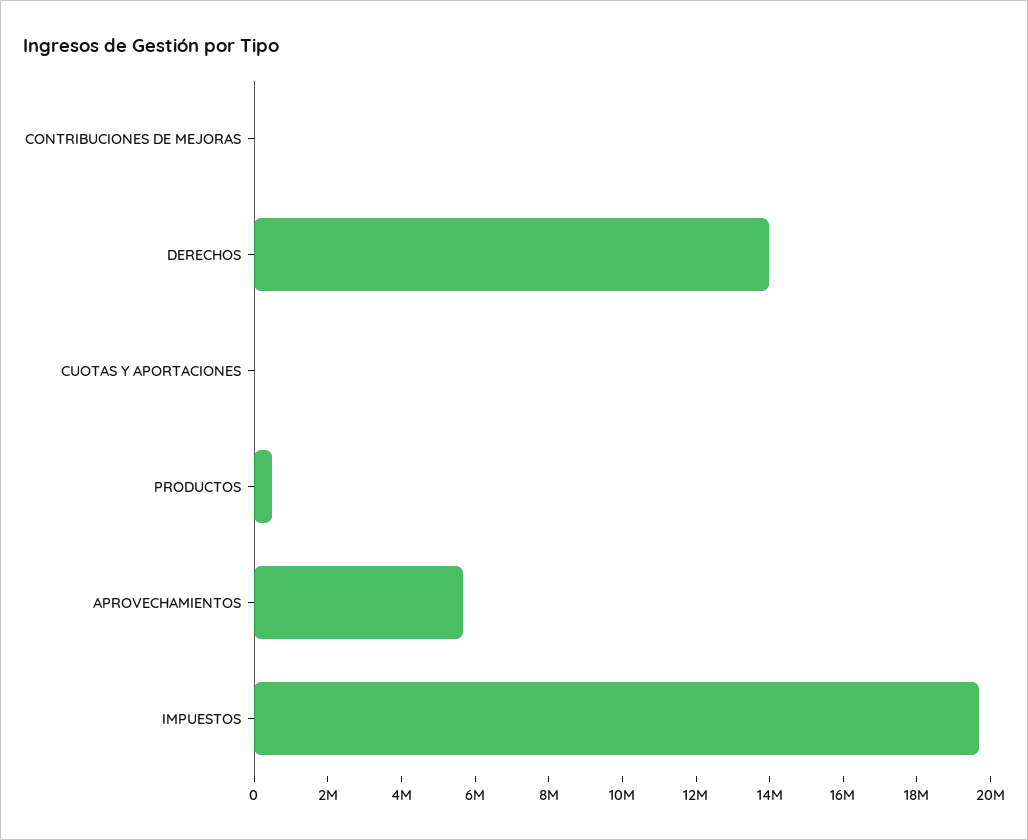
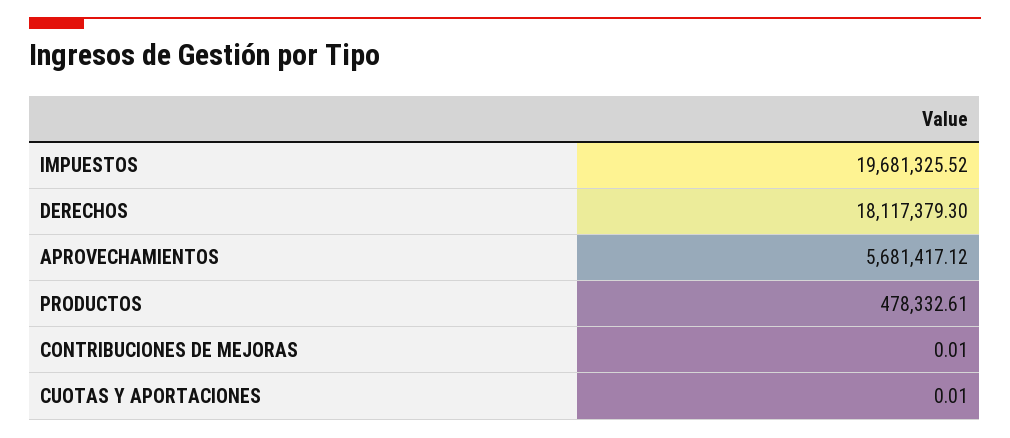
  {
    "CONTRIBUCIONES DE MEJORAS": 0.01,
-   "DERECHOS": 14000000,
+   "DERECHOS": 18117379.3,
    "CUOTAS Y APORTACIONES": 0.01,
    "PRODUCTOS": 478332.61,
    "APROVECHAMIENTOS": 5681417.12,
    "IMPUESTOS": 19681325.52
  }

